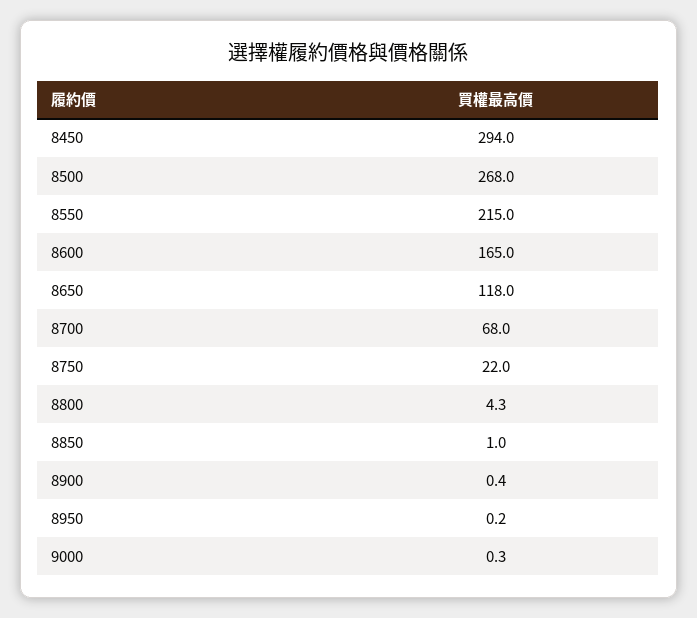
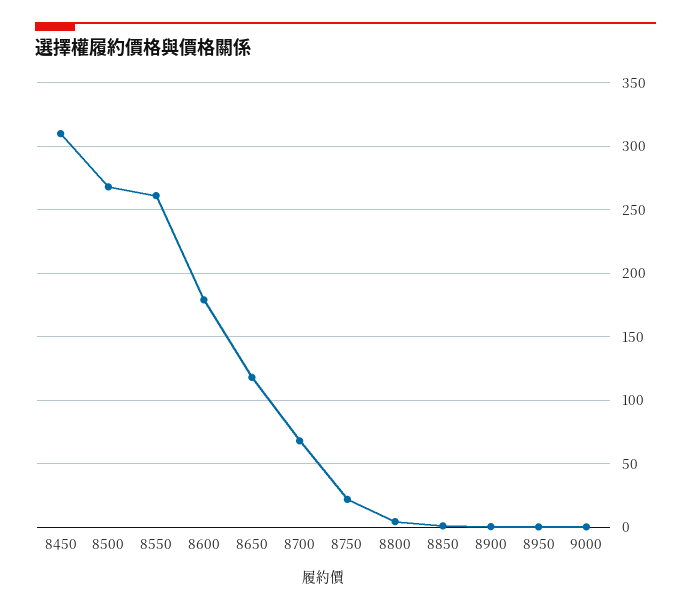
  {
-   "8450": 294,
+   "8450": 310,
    "8500": 268,
-   "8550": 215,
+   "8550": 260,
-   "8600": 165,
+   "8600": 180,
    "8650": 118,
    "8700": 68,
    "8750": 22,
    "8800": 4.3,
    "8850": 1,
    "8900": 0.4,
    "8950": 0.2,
    "9000": 0.3
  }

